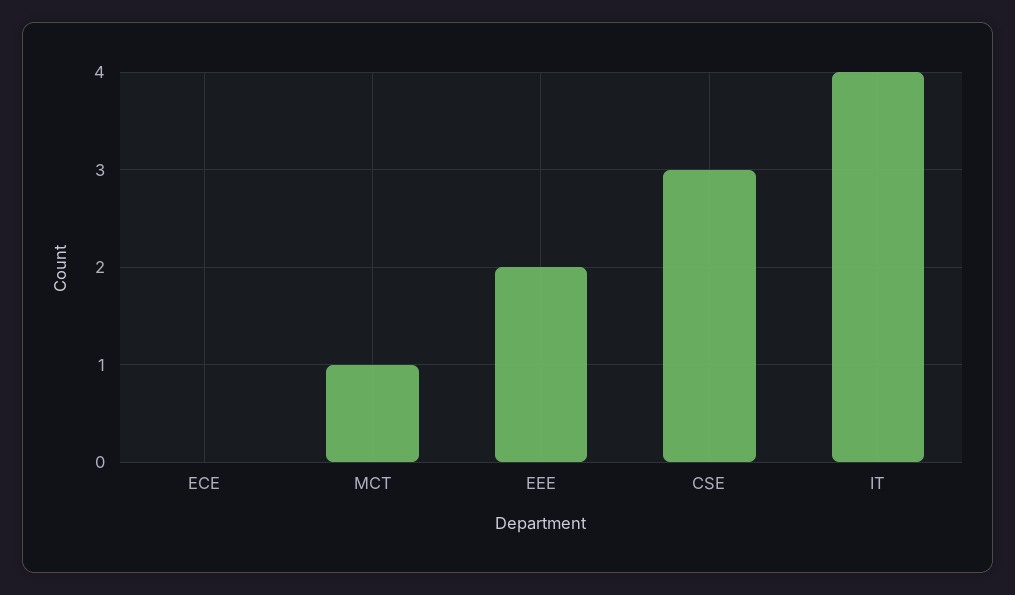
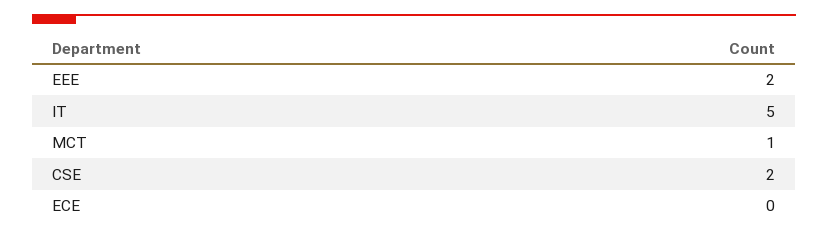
  {
    "ECE": 0,
    "MCT": 1,
    "EEE": 2,
-   "CSE": 3,
+   "CSE": 2,
-   "IT": 4
+   "IT": 5
  }

